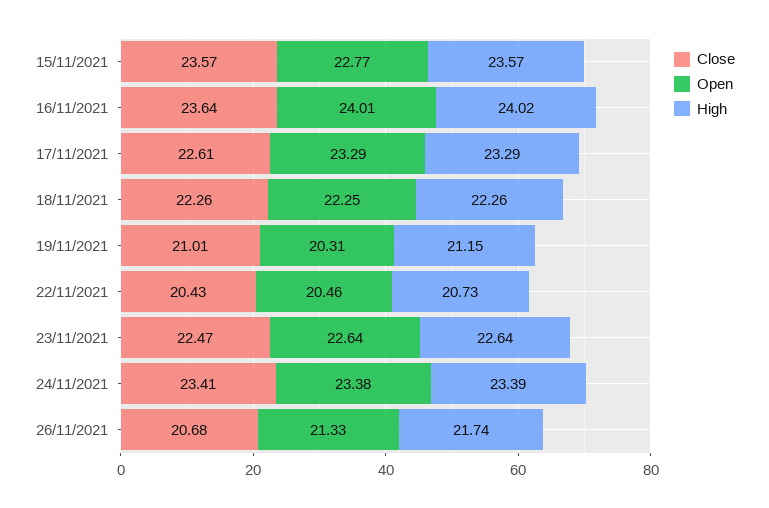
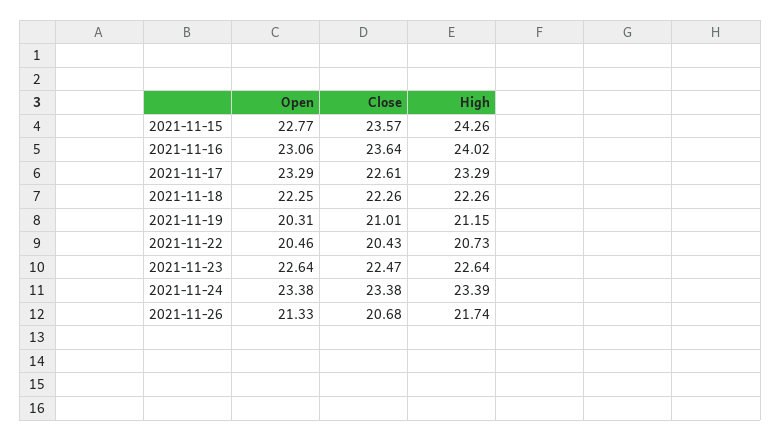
  {
    "Close": {
      "15/11/2021": 23.57,
      "16/11/2021": 23.64,
      "17/11/2021": 22.61,
      "18/11/2021": 22.26,
      "19/11/2021": 21.01,
      "22/11/2021": 20.43,
      "23/11/2021": 22.47,
-     "24/11/2021": 23.41,
+     "24/11/2021": 23.38,
      "26/11/2021": 20.68
    },
    "Open": {
      "15/11/2021": 22.77,
-     "16/11/2021": 24.01,
+     "16/11/2021": 23.06,
      "17/11/2021": 23.29,
      "18/11/2021": 22.25,
      "19/11/2021": 20.31,
      "22/11/2021": 20.46,
      "23/11/2021": 22.64,
      "24/11/2021": 23.38,
      "26/11/2021": 21.33
    },
    "High": {
-     "15/11/2021": 23.57,
+     "15/11/2021": 24.26,
      "16/11/2021": 24.02,
      "17/11/2021": 23.29,
      "18/11/2021": 22.26,
      "19/11/2021": 21.15,
      "22/11/2021": 20.73,
      "23/11/2021": 22.64,
      "24/11/2021": 23.39,
      "26/11/2021": 21.74
    }
  }

